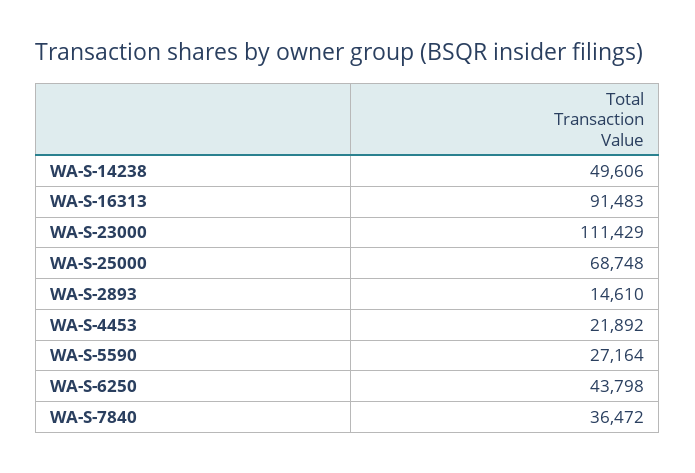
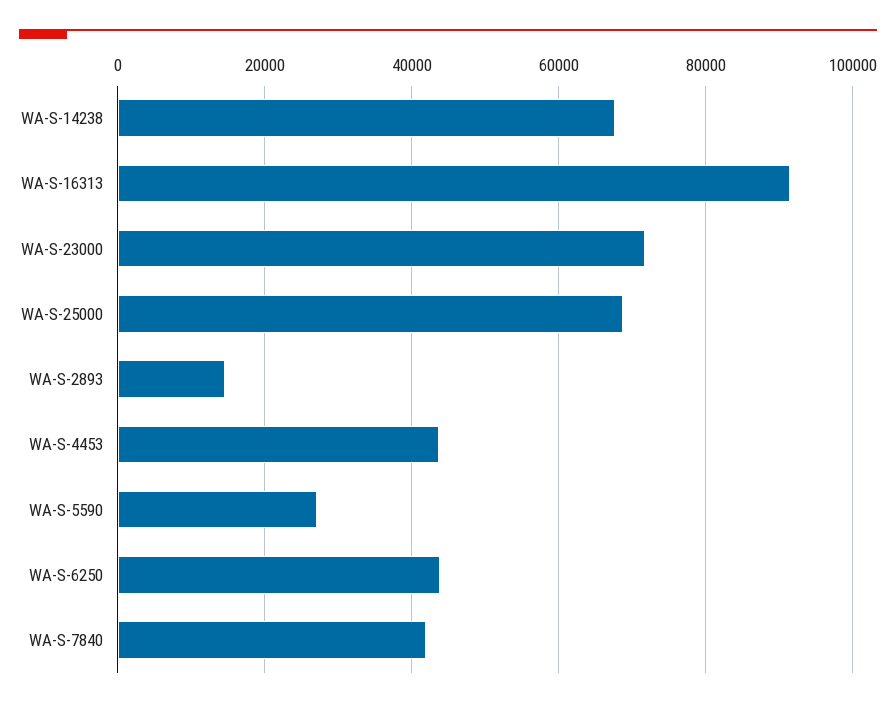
  {
-   "WA-S-14238": 49606,
+   "WA-S-14238": 68000,
    "WA-S-16313": 91483,
-   "WA-S-23000": 111429,
+   "WA-S-23000": 72000,
    "WA-S-25000": 68748,
    "WA-S-2893": 14610,
-   "WA-S-4453": 21892,
+   "WA-S-4453": 44000,
    "WA-S-5590": 27164,
    "WA-S-6250": 43798,
-   "WA-S-7840": 36472
+   "WA-S-7840": 42000
  }

